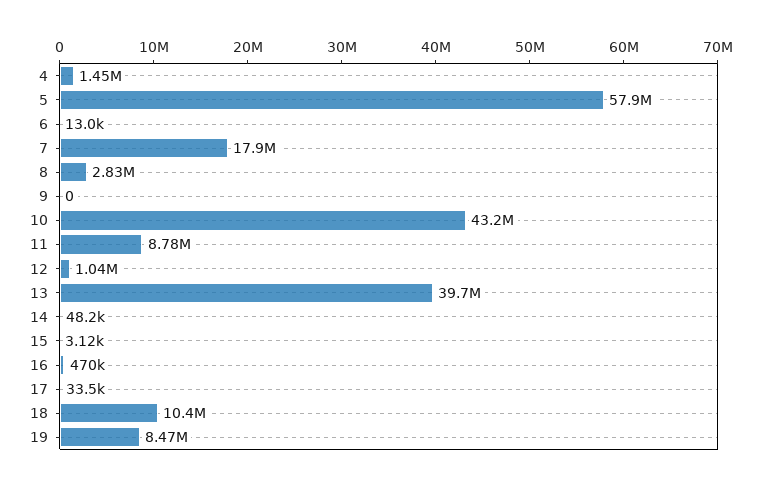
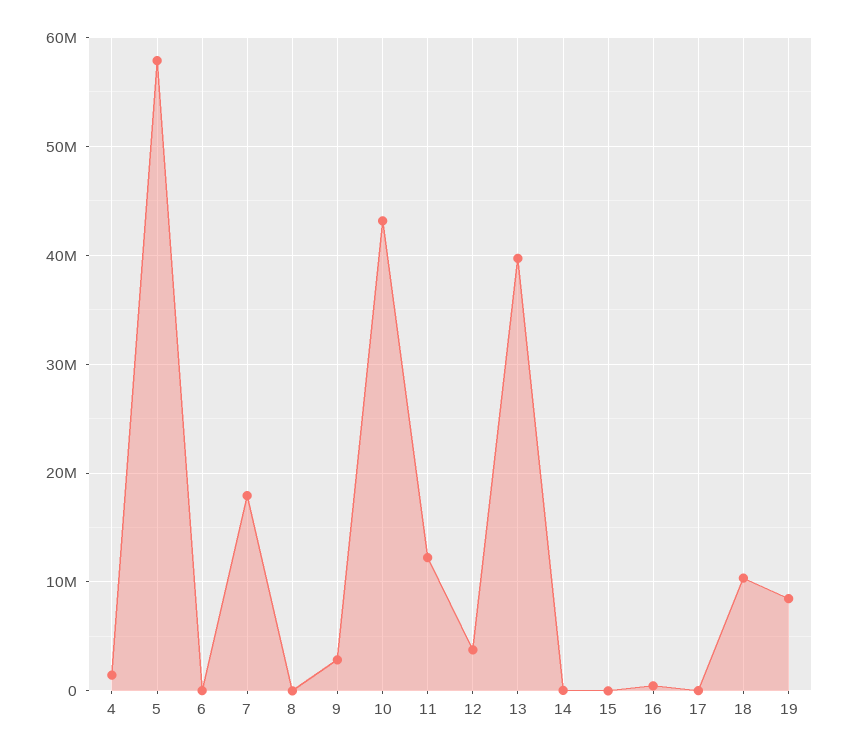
  {
    "4": 1450000,
    "5": 57900000,
    "6": 13000,
    "7": 17900000,
-   "8": 2830000,
+   "8": 0,
-   "9": 0,
+   "9": 3000000,
    "10": 43200000,
-   "11": 8780000,
+   "11": 12000000,
-   "12": 1040000,
+   "12": 4000000,
    "13": 39700000,
    "14": 48200,
    "15": 3120,
    "16": 470000,
    "17": 33500,
    "18": 10400000,
    "19": 8470000
  }

